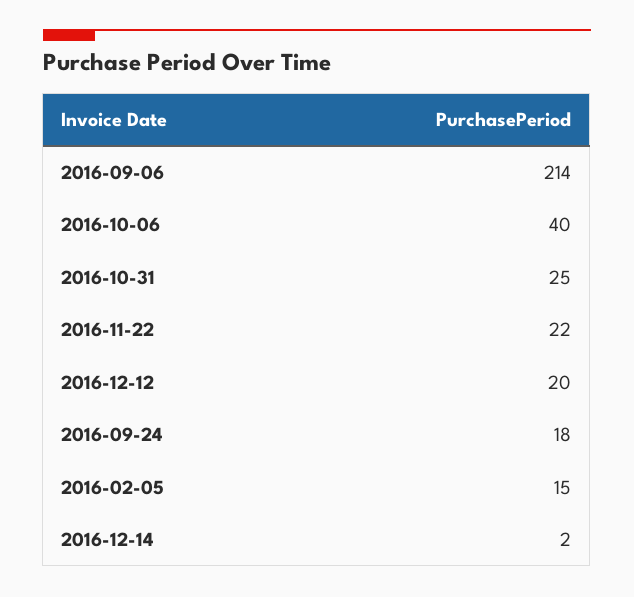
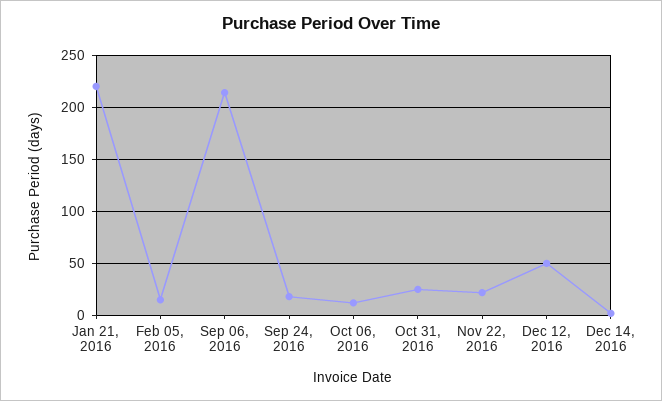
  {
    "2016-09-06": 214,
-   "2016-10-06": 40,
+   "2016-10-06": 10,
    "2016-10-31": 25,
    "2016-11-22": 22,
-   "2016-12-12": 20,
+   "2016-12-12": 50,
    "2016-09-24": 18,
    "2016-02-05": 15,
-   "2016-12-14": 2
+   "2016-12-14": 2,
+   "Jan 21, 2016": 220
  }

